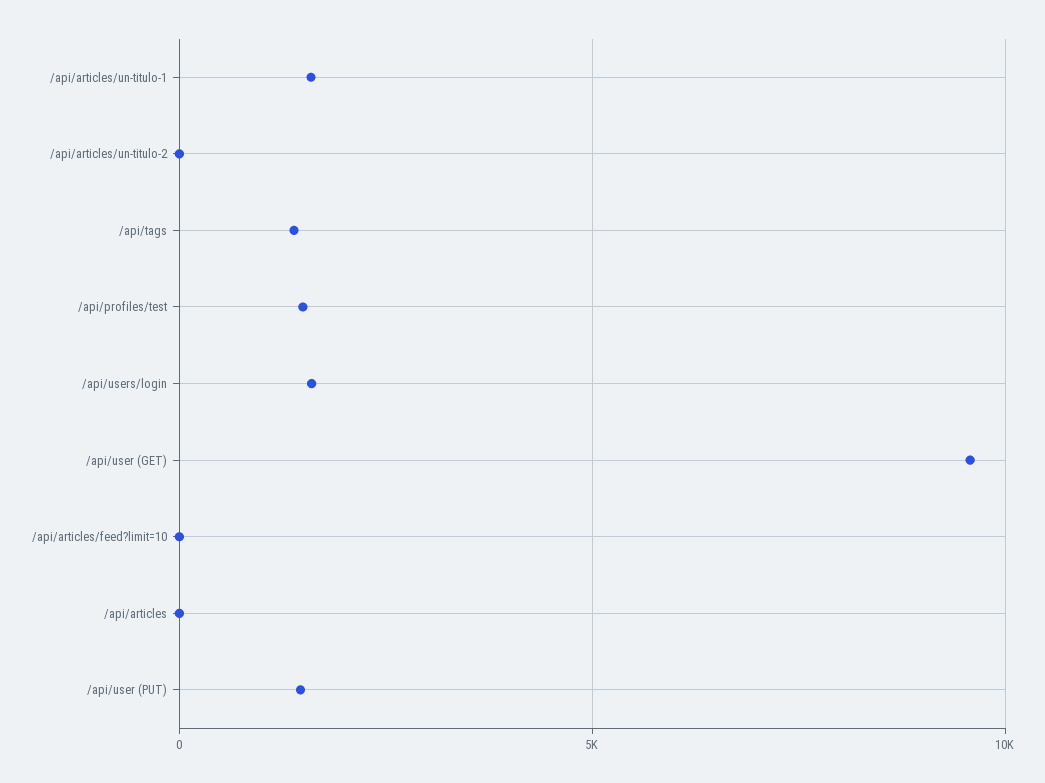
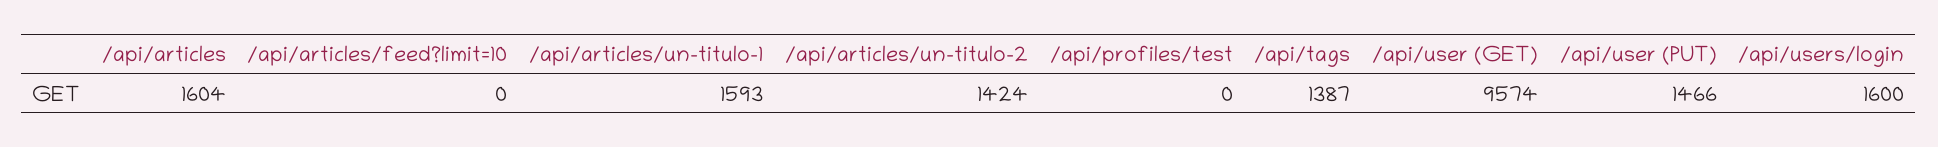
  {
    "/api/articles/un-titulo-1": 1593,
-   "/api/articles/un-titulo-2": 0,
+   "/api/articles/un-titulo-2": 1424,
    "/api/tags": 1387,
-   "/api/profiles/test": 1500,
+   "/api/profiles/test": 0,
    "/api/users/login": 1600,
    "/api/user (GET)": 9574,
    "/api/articles/feed?limit=10": 0,
-   "/api/articles": 0,
+   "/api/articles": 1604,
    "/api/user (PUT)": 1466
  }

